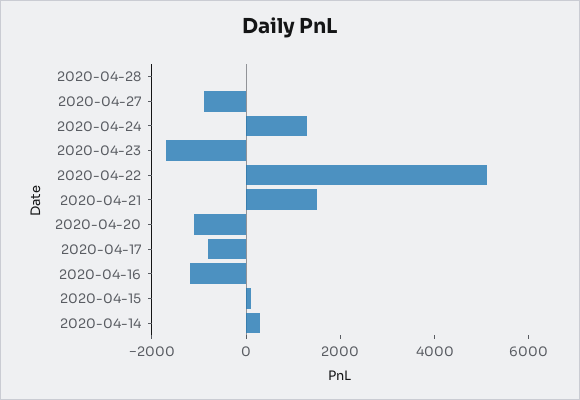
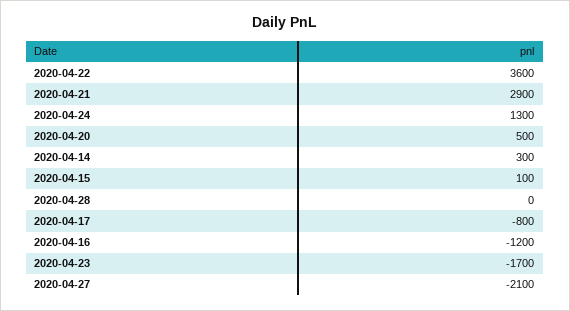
  {
    "2020-04-28": 0,
-   "2020-04-27": -1000,
+   "2020-04-27": -2100,
    "2020-04-24": 1300,
    "2020-04-23": -1700,
-   "2020-04-22": 5000,
+   "2020-04-22": 3600,
-   "2020-04-21": 1500,
+   "2020-04-21": 2900,
-   "2020-04-20": -1000,
+   "2020-04-20": 500,
    "2020-04-17": -800,
    "2020-04-16": -1200,
    "2020-04-15": 100,
    "2020-04-14": 300
  }

